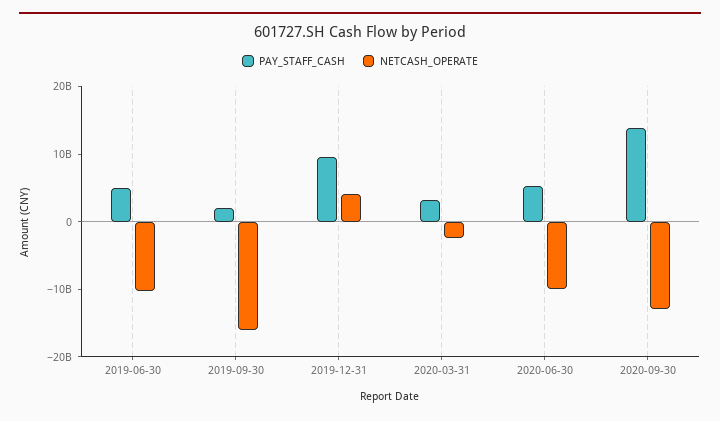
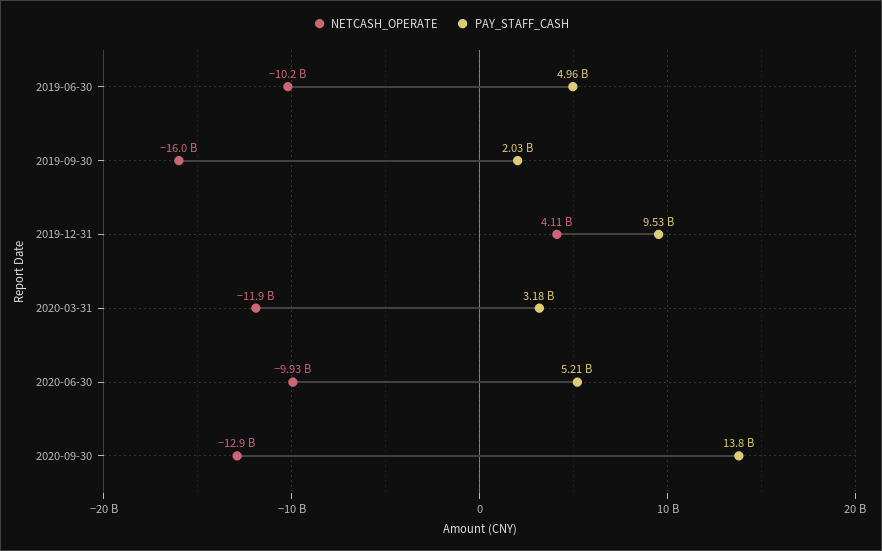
  {
    "PAY_STAFF_CASH": {
      "2019-06-30": 4960000000,
      "2019-09-30": 2030000000,
      "2019-12-31": 9530000000,
      "2020-03-31": 3180000000,
      "2020-06-30": 5210000000,
      "2020-09-30": 13800000000
    },
    "NETCASH_OPERATE": {
      "2019-06-30": -10200000000,
      "2019-09-30": -16000000000,
      "2019-12-31": 4110000000,
-     "2020-03-31": -2000000000,
+     "2020-03-31": -11900000000,
      "2020-06-30": -9930000000,
      "2020-09-30": -12900000000
    }
  }

